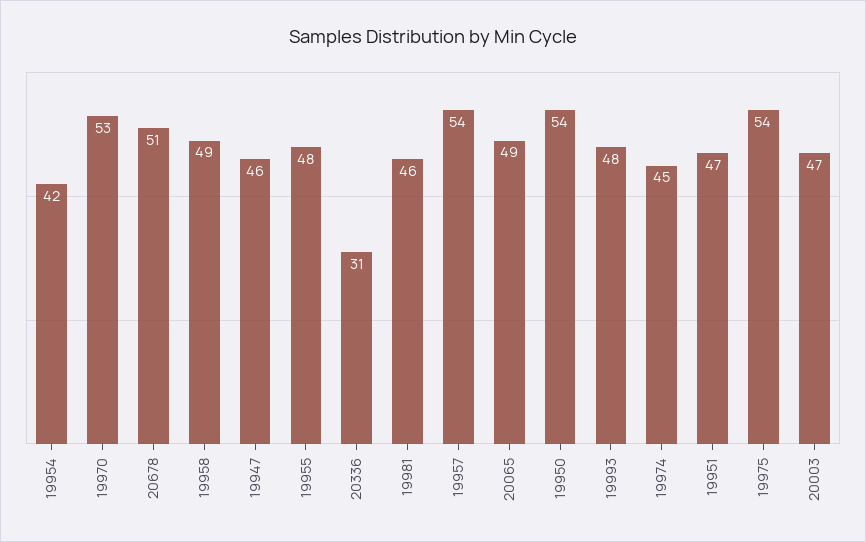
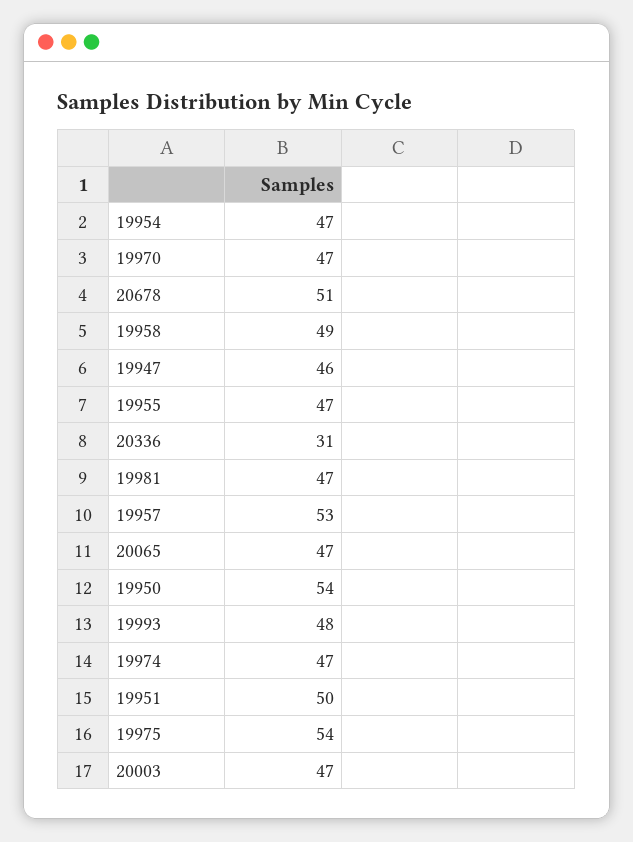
  {
-   "19954": 42,
+   "19954": 47,
-   "19970": 53,
+   "19970": 47,
    "20678": 51,
    "19958": 49,
    "19947": 46,
-   "19955": 48,
+   "19955": 47,
    "20336": 31,
-   "19981": 46,
+   "19981": 47,
-   "19957": 54,
+   "19957": 53,
-   "20065": 49,
+   "20065": 47,
    "19950": 54,
    "19993": 48,
-   "19974": 45,
+   "19974": 47,
-   "19951": 47,
+   "19951": 50,
    "19975": 54,
    "20003": 47
  }

